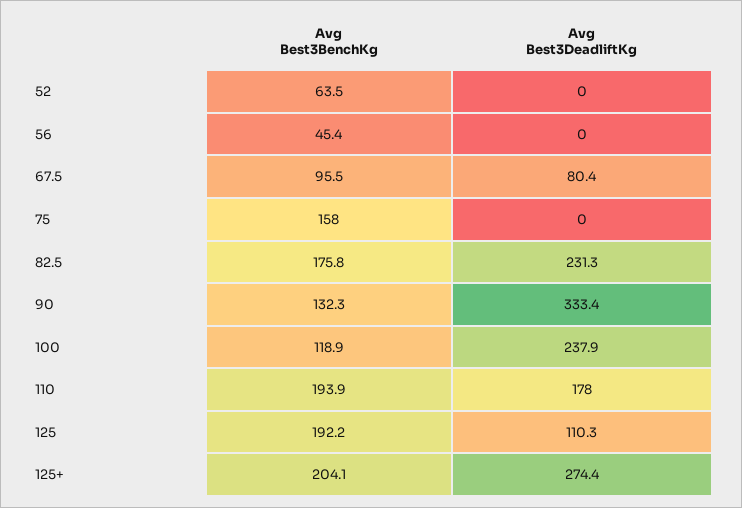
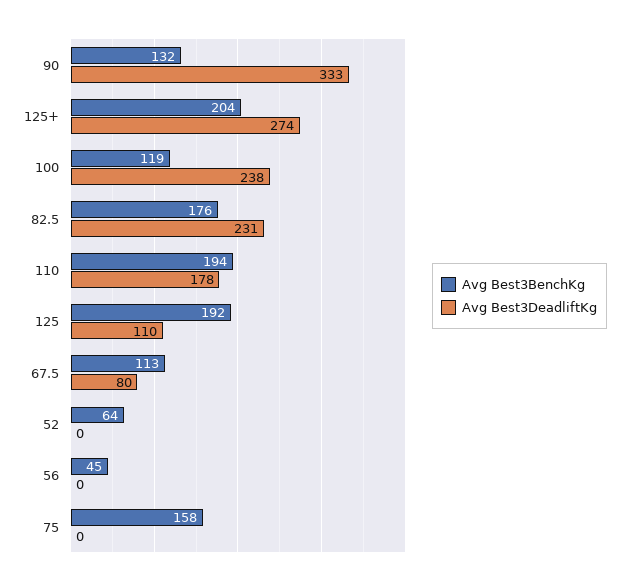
  {
    "Avg Best3BenchKg": {
      "52": 63.5,
      "56": 45.4,
-     "67.5": 95.5,
+     "67.5": 113,
      "75": 158,
      "82.5": 175.8,
      "90": 132.3,
      "100": 118.9,
      "110": 193.9,
      "125": 192.2,
      "125+": 204.1
    },
    "Avg Best3DeadliftKg": {
      "52": 0,
      "56": 0,
      "67.5": 80.4,
      "75": 0,
      "82.5": 231.3,
      "90": 333.4,
      "100": 237.9,
      "110": 178,
      "125": 110.3,
      "125+": 274.4
    }
  }

